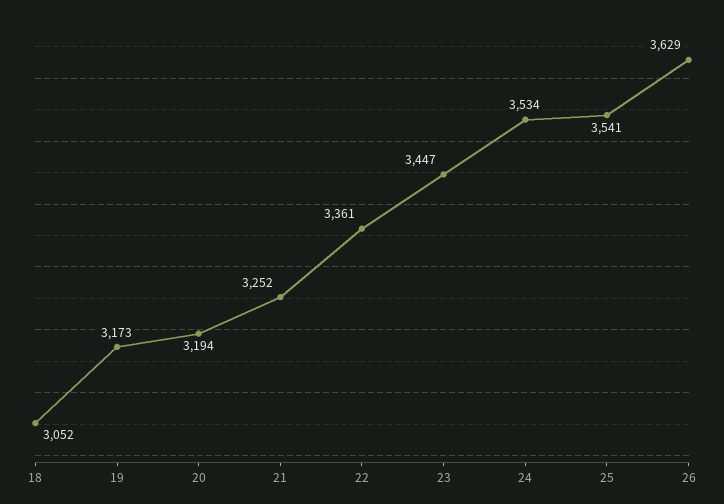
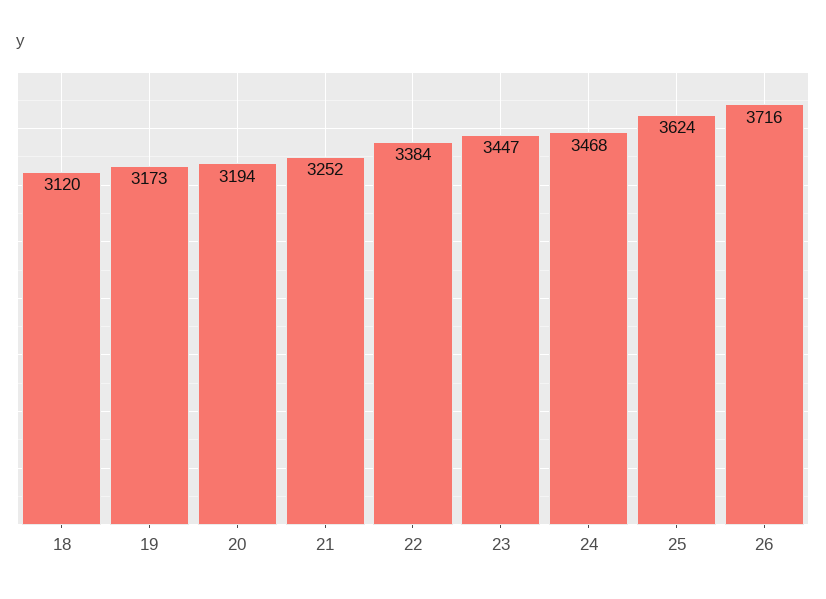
  {
-   "18": 3052,
+   "18": 3120,
    "19": 3173,
    "20": 3194,
    "21": 3252,
-   "22": 3361,
+   "22": 3384,
    "23": 3447,
-   "24": 3534,
+   "24": 3468,
-   "25": 3541,
+   "25": 3624,
-   "26": 3629
+   "26": 3716
  }

